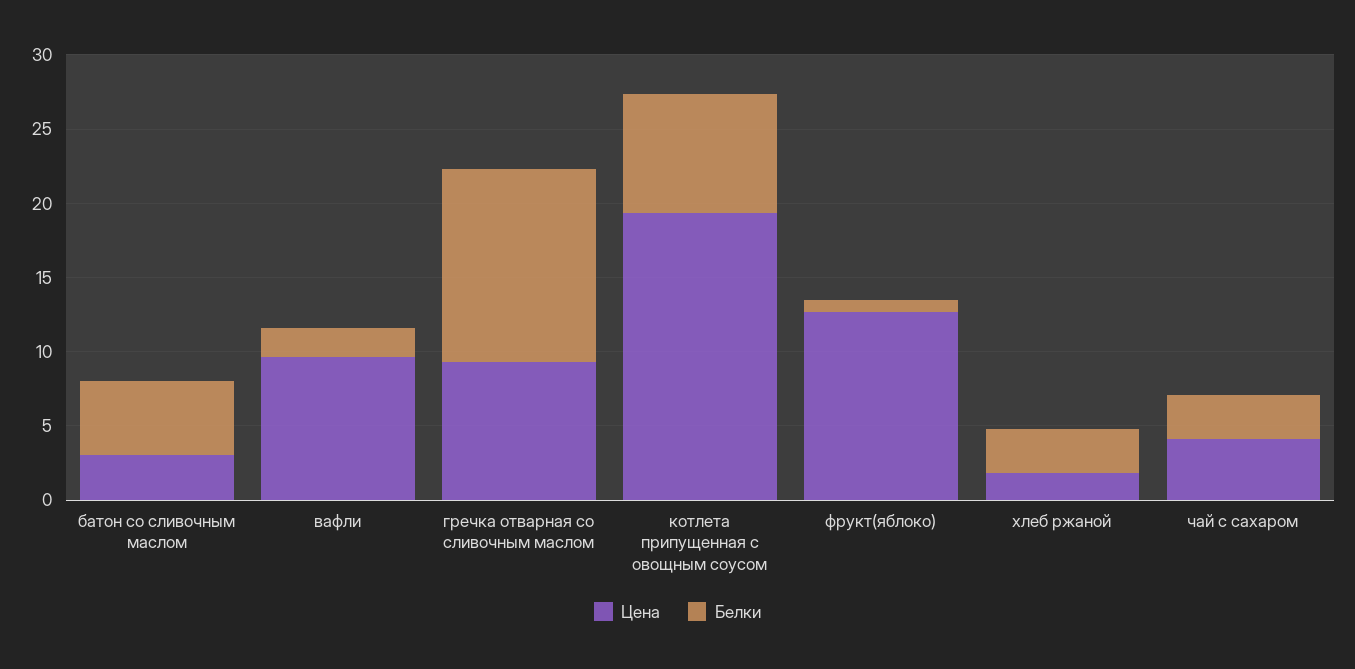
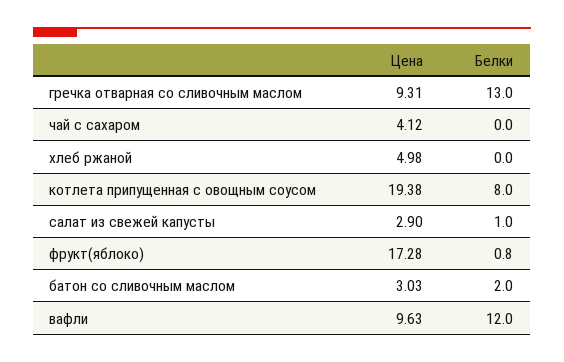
  {
    "Цена": {
      "батон со сливочным маслом": 3.03,
      "вафли": 9.63,
      "гречка отварная со сливочным маслом": 9.31,
      "котлета припущенная с овощным соусом": 19.38,
-     "фрукт(яблоко)": 13,
+     "фрукт(яблоко)": 17.28,
-     "хлеб ржаной": 2,
+     "хлеб ржаной": 4.98,
-     "чай с сахаром": 4.12
+     "чай с сахаром": 4.12,
+     "салат из свежей капусты": 2.9
    },
    "Белки": {
-     "батон со сливочным маслом": 5,
+     "батон со сливочным маслом": 2,
-     "вафли": 2,
+     "вафли": 12,
      "гречка отварная со сливочным маслом": 13,
      "котлета припущенная с овощным соусом": 8,
      "фрукт(яблоко)": 0.8,
-     "хлеб ржаной": 3,
+     "хлеб ржаной": 0,
-     "чай с сахаром": 3
+     "чай с сахаром": 0,
+     "салат из свежей капусты": 1
    }
  }

